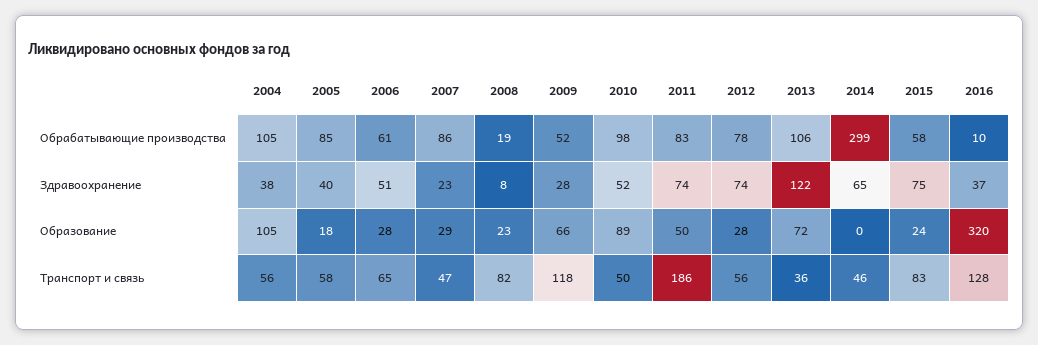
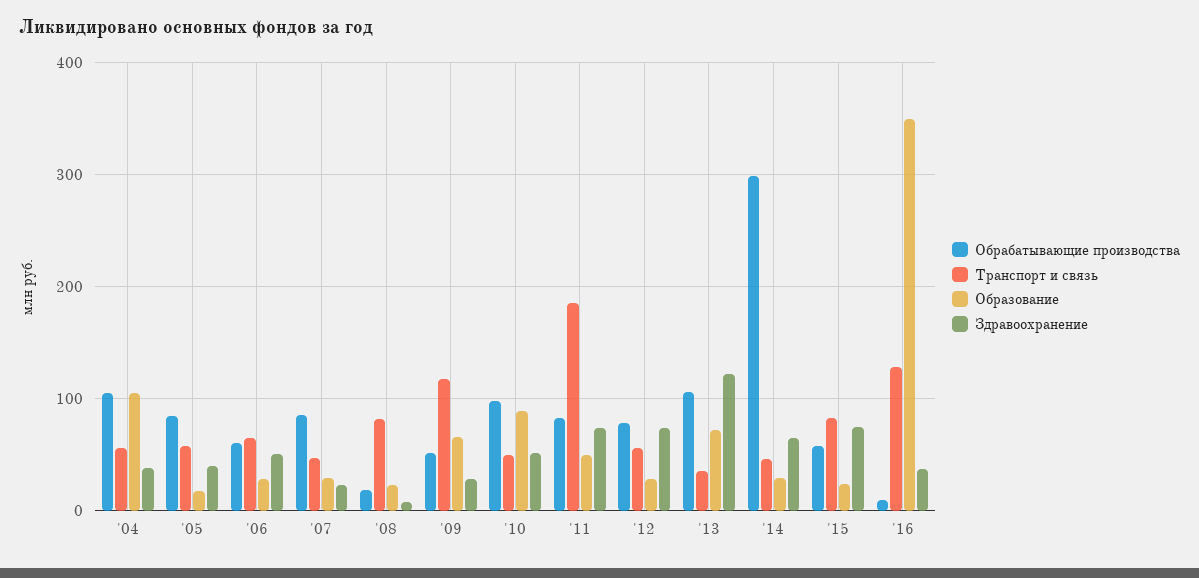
  {
    "Обрабатывающие производства": {
      "2004": 105,
      "2005": 85,
      "2006": 61,
      "2007": 86,
      "2008": 19,
      "2009": 52,
      "2010": 98,
      "2011": 83,
      "2012": 78,
      "2013": 106,
      "2014": 299,
      "2015": 58,
      "2016": 10
    },
    "Здравоохранение": {
      "2004": 38,
      "2005": 40,
      "2006": 51,
      "2007": 23,
      "2008": 8,
      "2009": 28,
      "2010": 52,
      "2011": 74,
      "2012": 74,
      "2013": 122,
      "2014": 65,
      "2015": 75,
      "2016": 37
    },
    "Образование": {
      "2004": 105,
      "2005": 18,
      "2006": 28,
      "2007": 29,
      "2008": 23,
      "2009": 66,
      "2010": 89,
      "2011": 50,
      "2012": 28,
      "2013": 72,
-     "2014": 0,
+     "2014": 30,
      "2015": 24,
-     "2016": 320
+     "2016": 350
    },
    "Транспорт и связь": {
      "2004": 56,
      "2005": 58,
      "2006": 65,
      "2007": 47,
      "2008": 82,
      "2009": 118,
      "2010": 50,
      "2011": 186,
      "2012": 56,
      "2013": 36,
      "2014": 46,
      "2015": 83,
      "2016": 128
    }
  }

